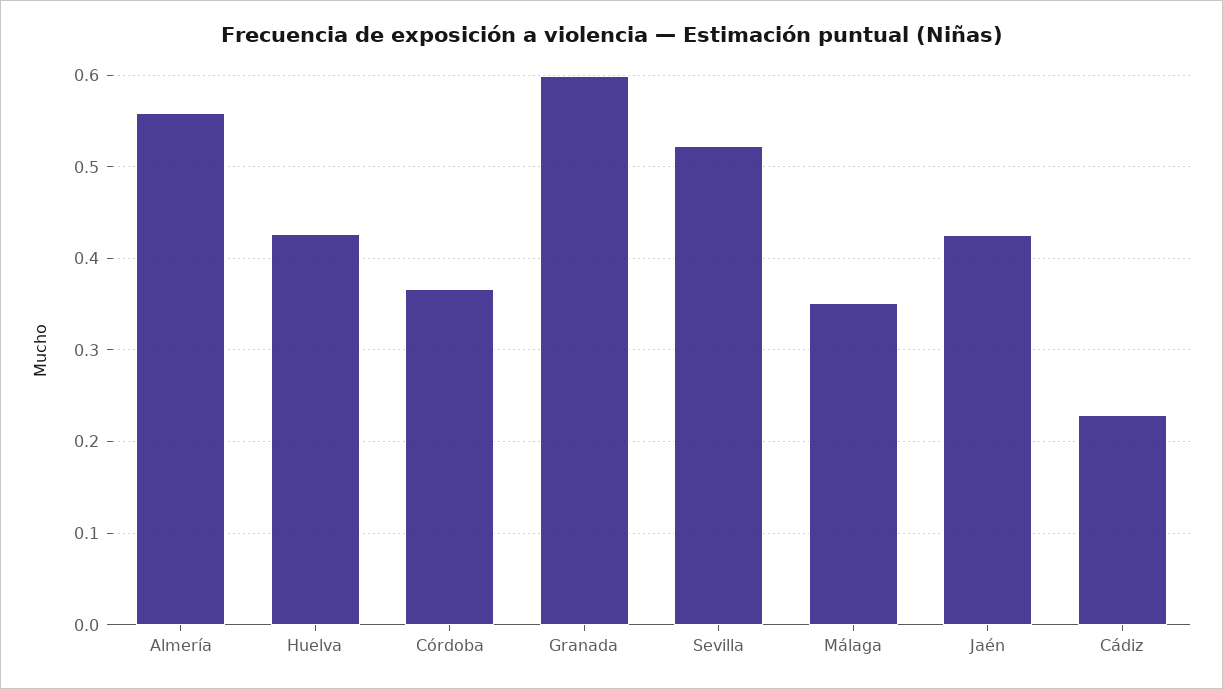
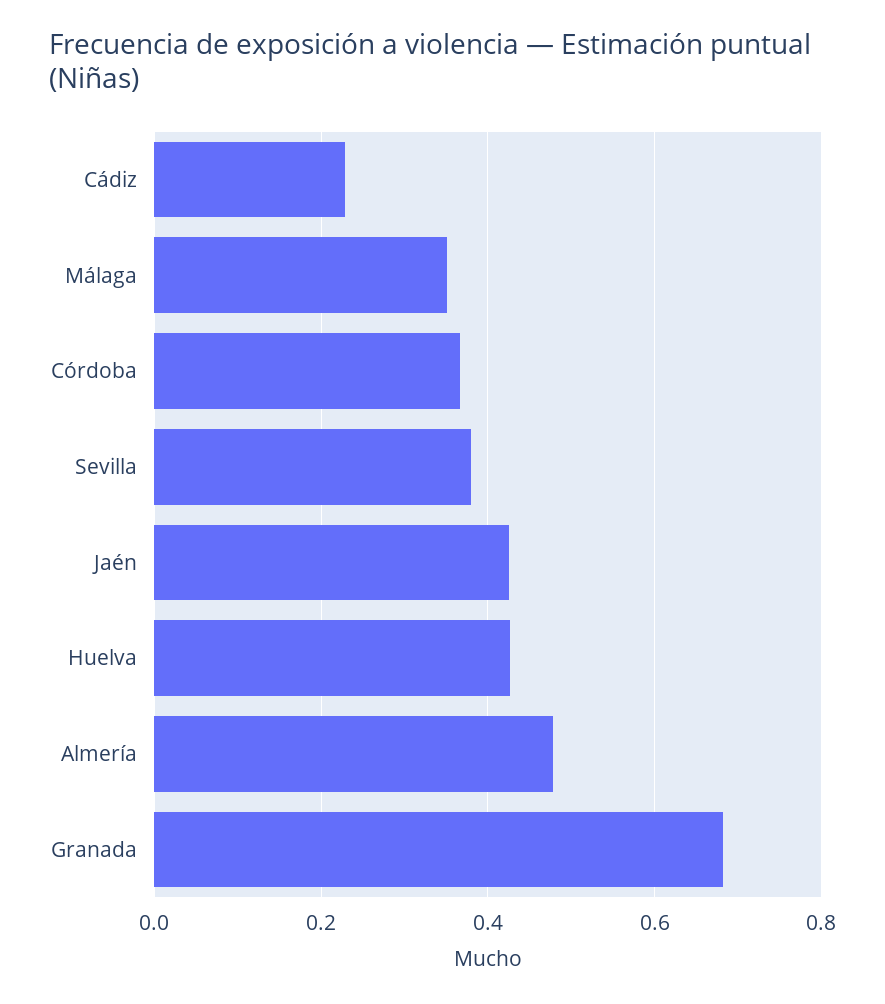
  {
-   "Almería": 0.56,
+   "Almería": 0.48,
    "Huelva": 0.43,
    "Córdoba": 0.37,
-   "Granada": 0.6,
+   "Granada": 0.68,
-   "Sevilla": 0.52,
+   "Sevilla": 0.38,
    "Málaga": 0.35,
    "Jaén": 0.43,
    "Cádiz": 0.23
  }

